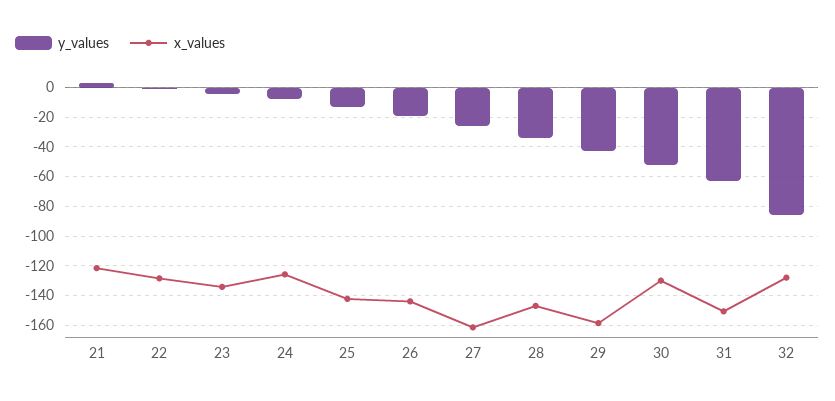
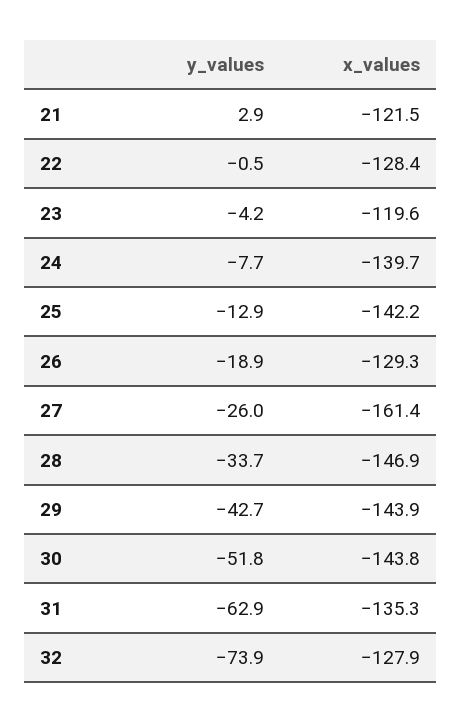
  {
    "y_values": {
      "21": 2.9,
      "22": -0.5,
      "23": -4.2,
      "24": -7.7,
      "25": -12.9,
      "26": -18.9,
      "27": -26,
      "28": -33.7,
      "29": -42.7,
      "30": -51.8,
      "31": -62.9,
-     "32": -85
+     "32": -73.9
    },
    "x_values": {
      "21": -121.5,
      "22": -128.4,
-     "23": -135,
+     "23": -119.6,
-     "24": -125,
+     "24": -139.7,
      "25": -142.2,
-     "26": -145,
+     "26": -129.3,
      "27": -161.4,
      "28": -146.9,
-     "29": -160,
+     "29": -143.9,
-     "30": -130,
+     "30": -143.8,
-     "31": -150,
+     "31": -135.3,
      "32": -127.9
    }
  }

